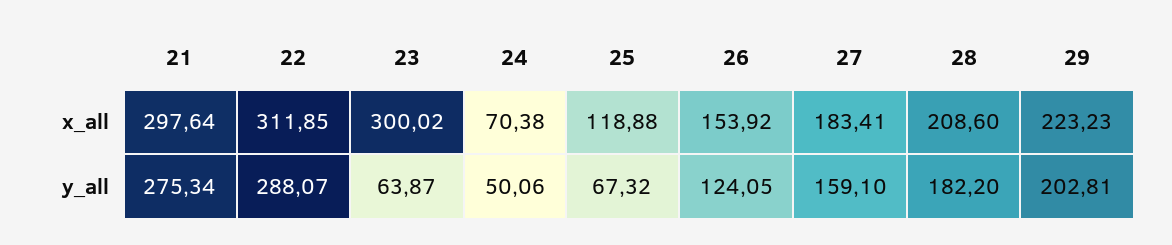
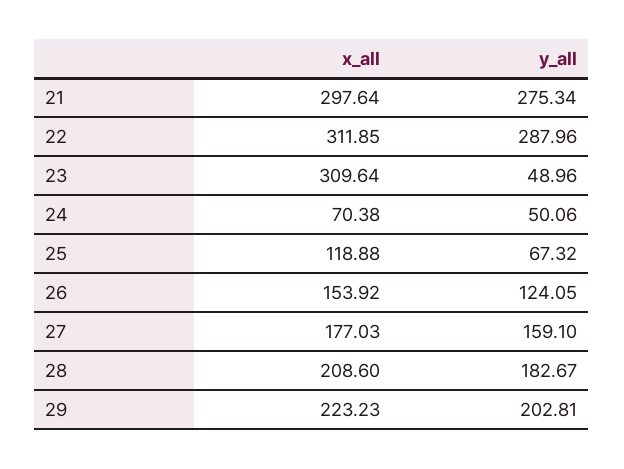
  {
    "21": {
      "x_all": 297.64,
      "y_all": 275.34
    },
    "22": {
      "x_all": 311.85,
-     "y_all": 288.07
+     "y_all": 287.96
    },
    "23": {
-     "x_all": 300.02,
+     "x_all": 309.64,
-     "y_all": 63.87
+     "y_all": 48.96
    },
    "24": {
      "x_all": 70.38,
      "y_all": 50.06
    },
    "25": {
      "x_all": 118.88,
      "y_all": 67.32
    },
    "26": {
      "x_all": 153.92,
      "y_all": 124.05
    },
    "27": {
-     "x_all": 183.41,
+     "x_all": 177.03,
      "y_all": 159.1
    },
    "28": {
      "x_all": 208.6,
-     "y_all": 182.2
+     "y_all": 182.67
    },
    "29": {
      "x_all": 223.23,
      "y_all": 202.81
    }
  }

